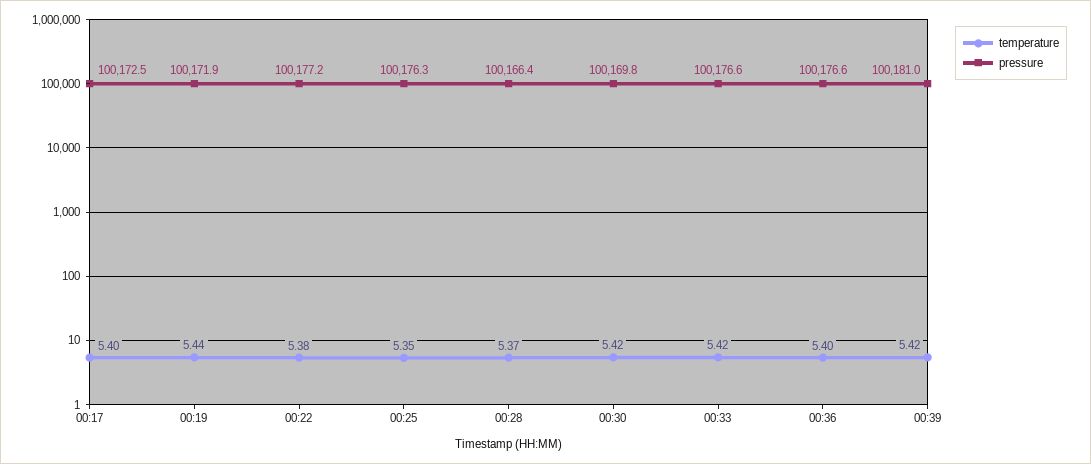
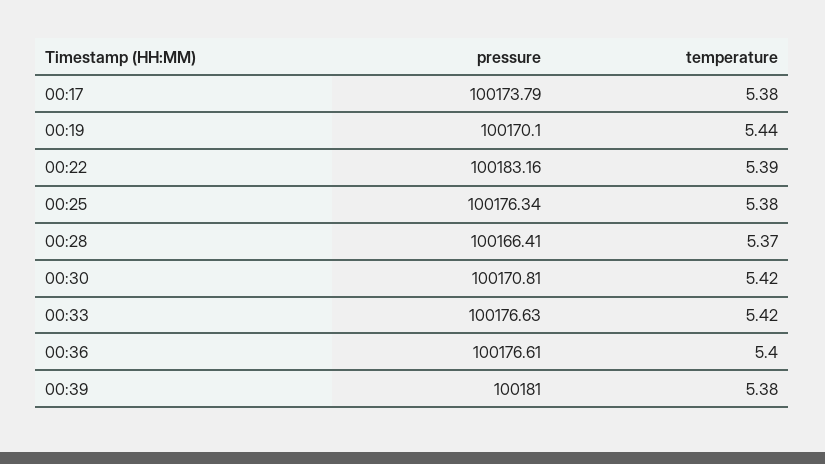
  {
    "temperature": {
-     "00:17": 5.4,
+     "00:17": 5.38,
      "00:19": 5.44,
-     "00:22": 5.38,
+     "00:22": 5.39,
-     "00:25": 5.35,
+     "00:25": 5.38,
      "00:28": 5.37,
      "00:30": 5.42,
      "00:33": 5.42,
      "00:36": 5.4,
-     "00:39": 5.42
+     "00:39": 5.38
    },
    "pressure": {
-     "00:17": 100172.5,
+     "00:17": 100173.79,
-     "00:19": 100171.9,
+     "00:19": 100170.1,
-     "00:22": 100177.2,
+     "00:22": 100183.16,
      "00:25": 100176.34,
      "00:28": 100166.41,
-     "00:30": 100169.8,
+     "00:30": 100170.81,
      "00:33": 100176.63,
      "00:36": 100176.61,
      "00:39": 100181
    }
  }

